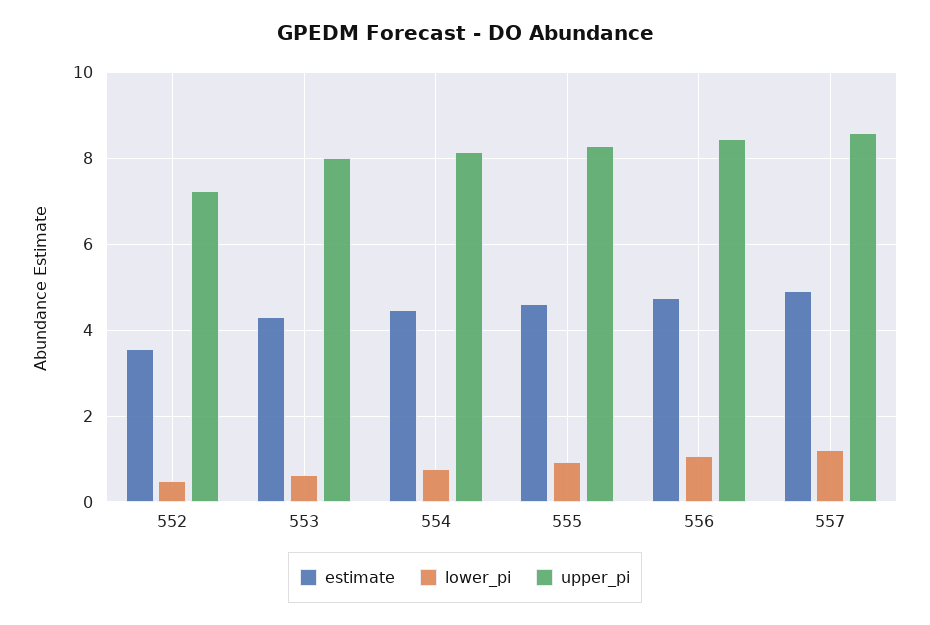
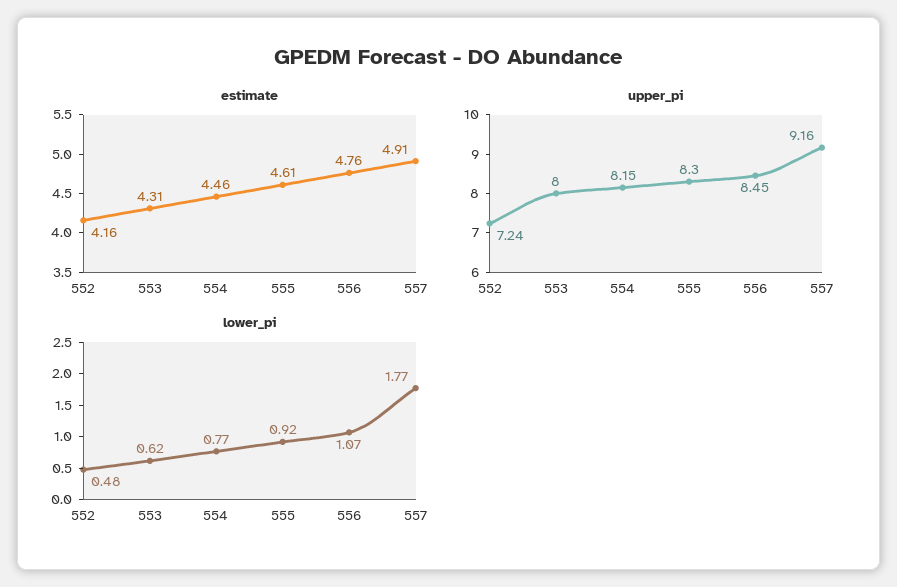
  {
    "estimate": {
-     "552": 3.6,
+     "552": 4.16,
      "553": 4.31,
      "554": 4.46,
      "555": 4.61,
      "556": 4.76,
      "557": 4.91
    },
    "lower_pi": {
      "552": 0.48,
      "553": 0.62,
      "554": 0.77,
      "555": 0.92,
      "556": 1.07,
-     "557": 1.2
+     "557": 1.77
    },
    "upper_pi": {
      "552": 7.24,
      "553": 8,
      "554": 8.15,
      "555": 8.3,
      "556": 8.45,
-     "557": 8.6
+     "557": 9.16
    }
  }

